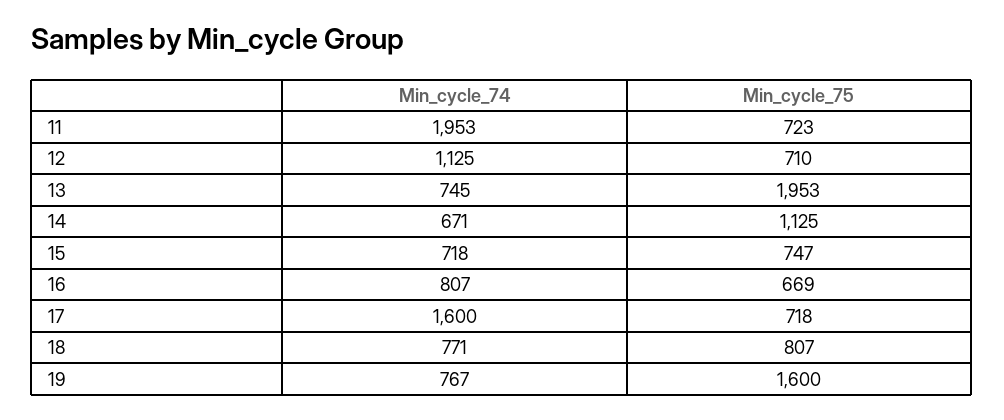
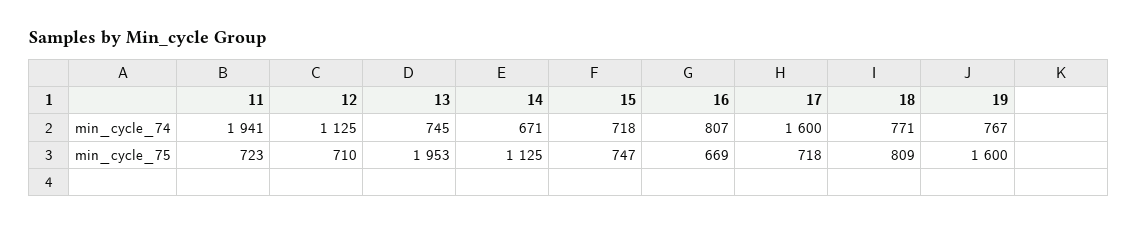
  {
    "Min_cycle_74": {
-     "11": 1953,
+     "11": 1941,
      "12": 1125,
      "13": 745,
      "14": 671,
      "15": 718,
      "16": 807,
      "17": 1600,
      "18": 771,
      "19": 767
    },
    "Min_cycle_75": {
      "11": 723,
      "12": 710,
      "13": 1953,
      "14": 1125,
      "15": 747,
      "16": 669,
      "17": 718,
-     "18": 807,
+     "18": 809,
      "19": 1600
    }
  }

